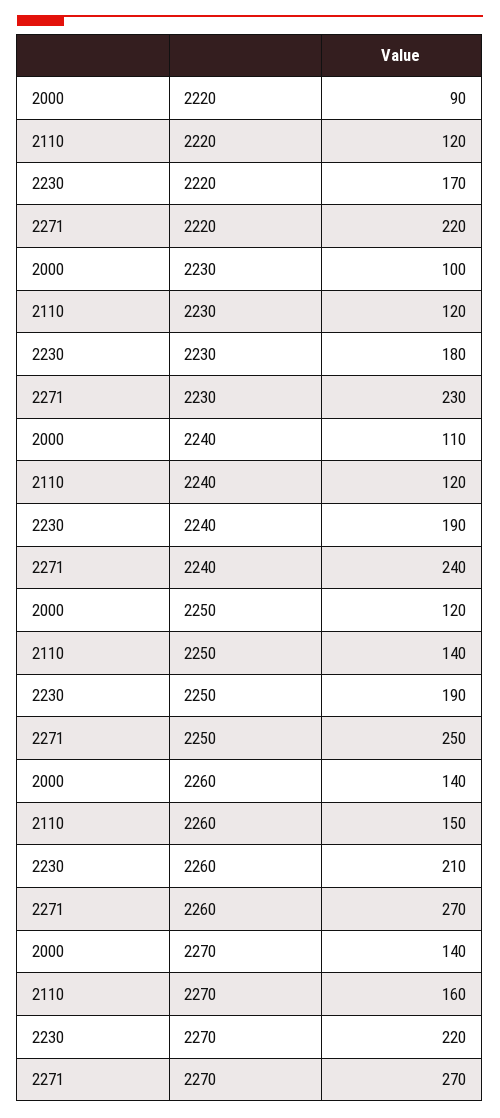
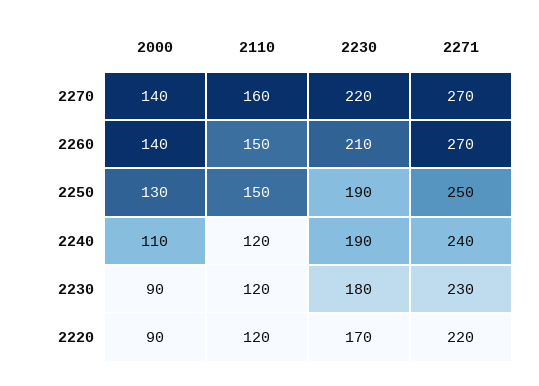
  {
    "2000": {
      "2220": 90,
-     "2230": 100,
+     "2230": 90,
      "2240": 110,
-     "2250": 120,
+     "2250": 130,
      "2260": 140,
      "2270": 140
    },
    "2110": {
      "2220": 120,
      "2230": 120,
      "2240": 120,
-     "2250": 140,
+     "2250": 150,
      "2260": 150,
      "2270": 160
    },
    "2230": {
      "2220": 170,
      "2230": 180,
      "2240": 190,
      "2250": 190,
      "2260": 210,
      "2270": 220
    },
    "2271": {
      "2220": 220,
      "2230": 230,
      "2240": 240,
      "2250": 250,
      "2260": 270,
      "2270": 270
    }
  }

